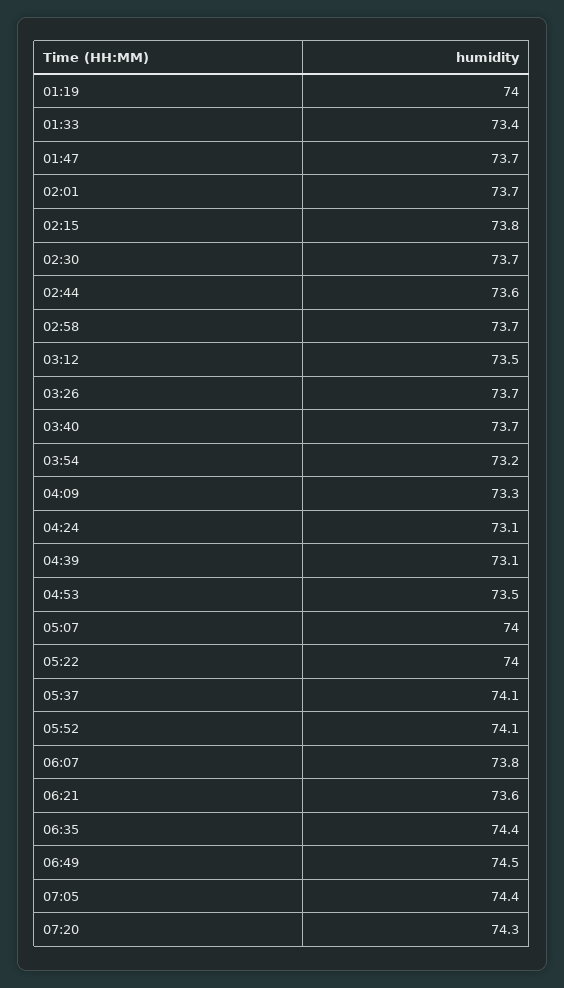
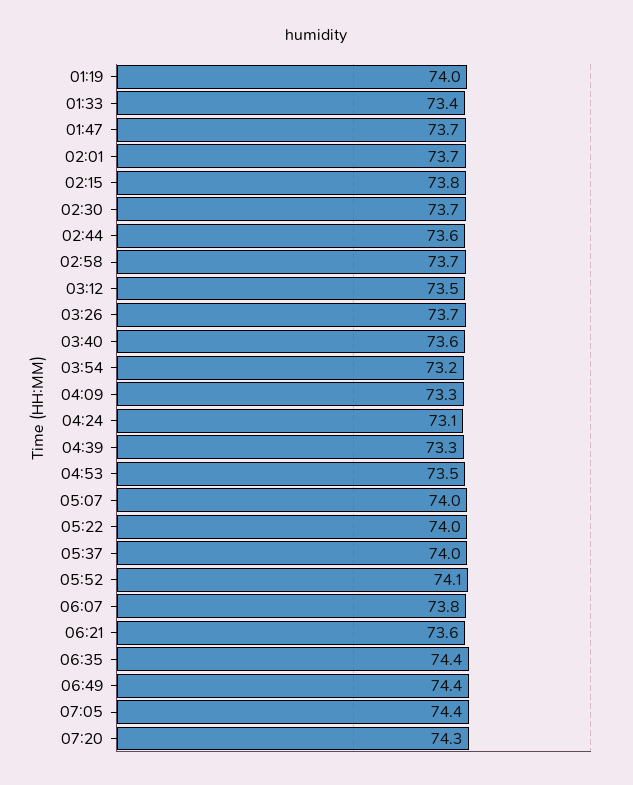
  {
    "01:19": 74,
    "01:33": 73.4,
    "01:47": 73.7,
    "02:01": 73.7,
    "02:15": 73.8,
    "02:30": 73.7,
    "02:44": 73.6,
    "02:58": 73.7,
    "03:12": 73.5,
    "03:26": 73.7,
-   "03:40": 73.7,
+   "03:40": 73.6,
    "03:54": 73.2,
    "04:09": 73.3,
    "04:24": 73.1,
-   "04:39": 73.1,
+   "04:39": 73.3,
    "04:53": 73.5,
    "05:07": 74,
    "05:22": 74,
-   "05:37": 74.1,
+   "05:37": 74,
    "05:52": 74.1,
    "06:07": 73.8,
    "06:21": 73.6,
    "06:35": 74.4,
-   "06:49": 74.5,
+   "06:49": 74.4,
    "07:05": 74.4,
    "07:20": 74.3
  }

